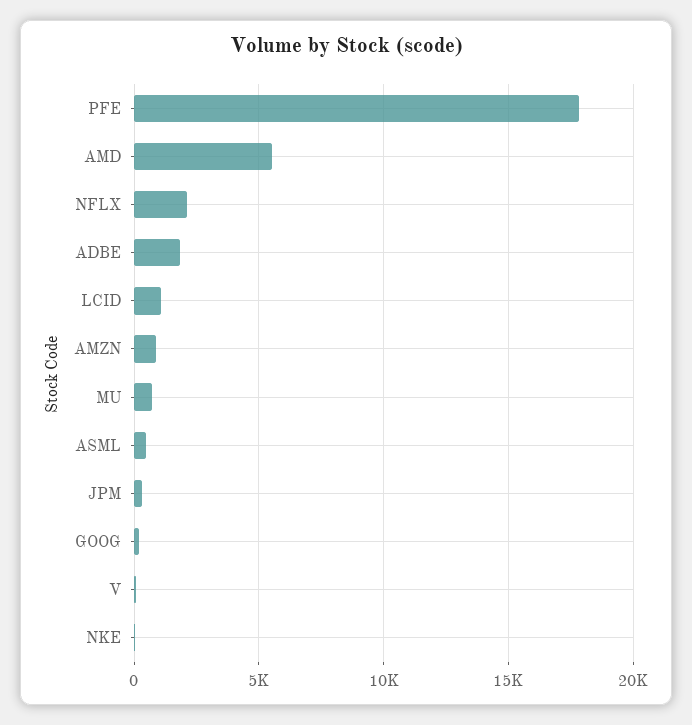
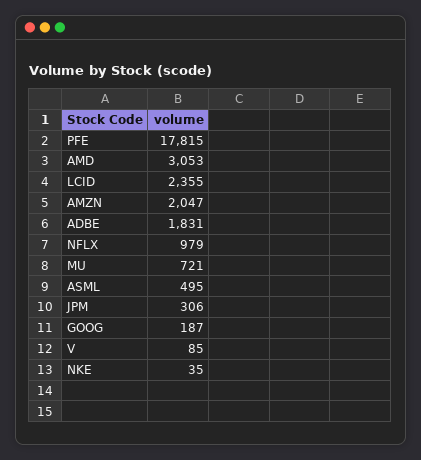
  {
    "PFE": 17815,
-   "AMD": 5500,
+   "AMD": 3053,
-   "NFLX": 2000,
+   "NFLX": 979,
    "ADBE": 1831,
-   "LCID": 1000,
+   "LCID": 2355,
-   "AMZN": 1000,
+   "AMZN": 2047,
    "MU": 721,
    "ASML": 495,
    "JPM": 306,
    "GOOG": 187,
    "V": 85,
    "NKE": 35
  }

